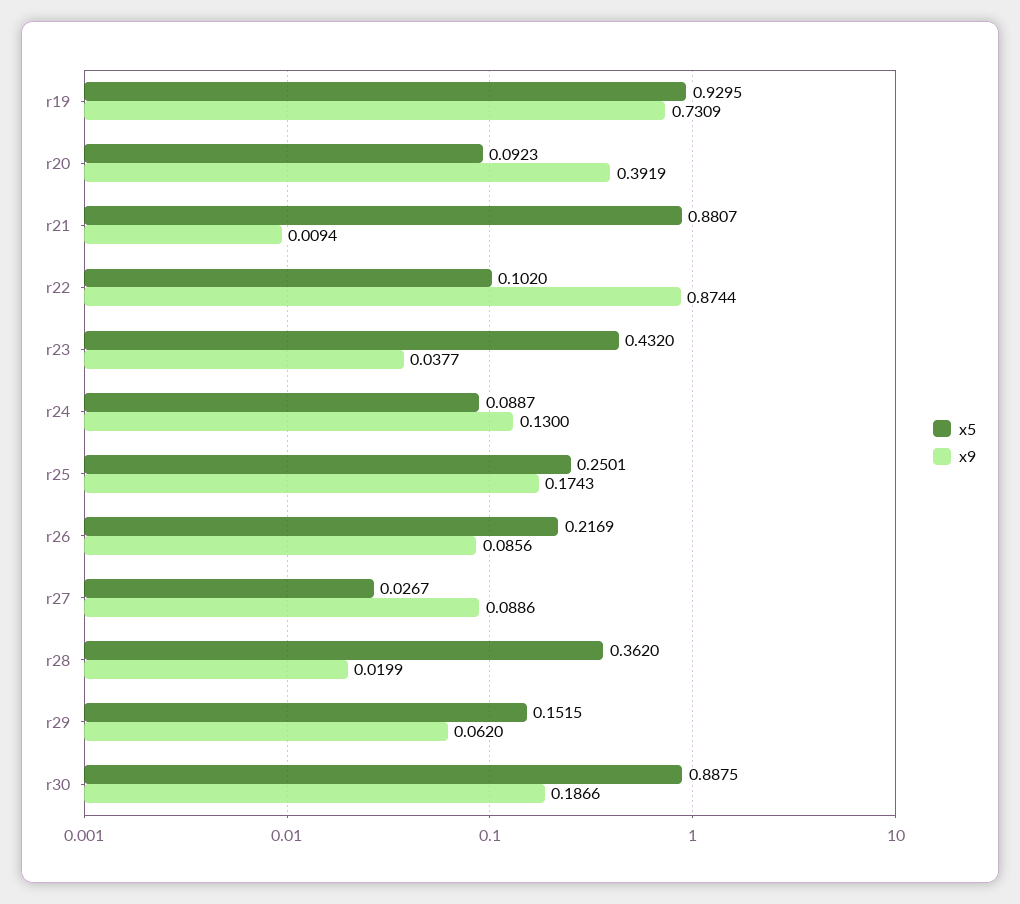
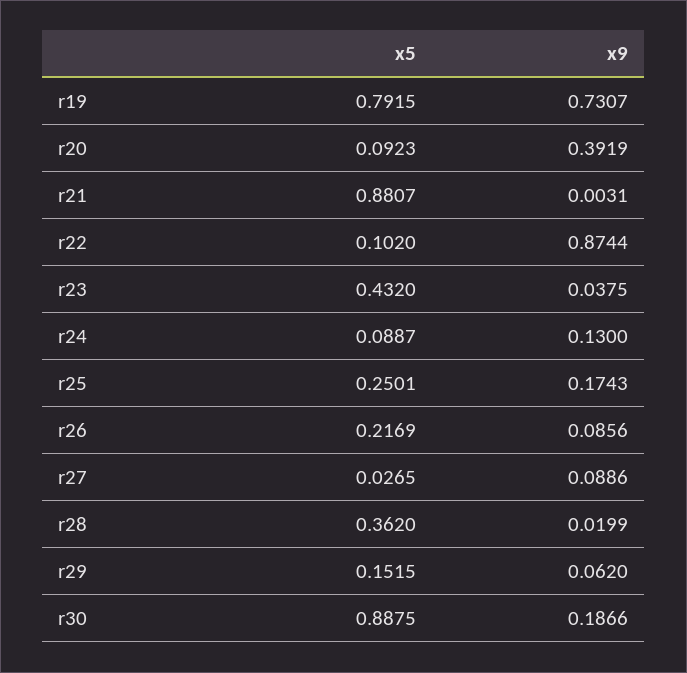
  {
    "x5": {
-     "r19": 0.9295,
+     "r19": 0.7915,
      "r20": 0.0923,
      "r21": 0.8807,
      "r22": 0.102,
      "r23": 0.432,
      "r24": 0.0887,
      "r25": 0.2501,
      "r26": 0.2169,
-     "r27": 0.0267,
+     "r27": 0.0265,
      "r28": 0.362,
      "r29": 0.1515,
      "r30": 0.8875
    },
    "x9": {
-     "r19": 0.7309,
+     "r19": 0.7307,
      "r20": 0.3919,
-     "r21": 0.0094,
+     "r21": 0.0031,
      "r22": 0.8744,
-     "r23": 0.0377,
+     "r23": 0.0375,
      "r24": 0.13,
      "r25": 0.1743,
      "r26": 0.0856,
      "r27": 0.0886,
      "r28": 0.0199,
      "r29": 0.062,
      "r30": 0.1866
    }
  }

